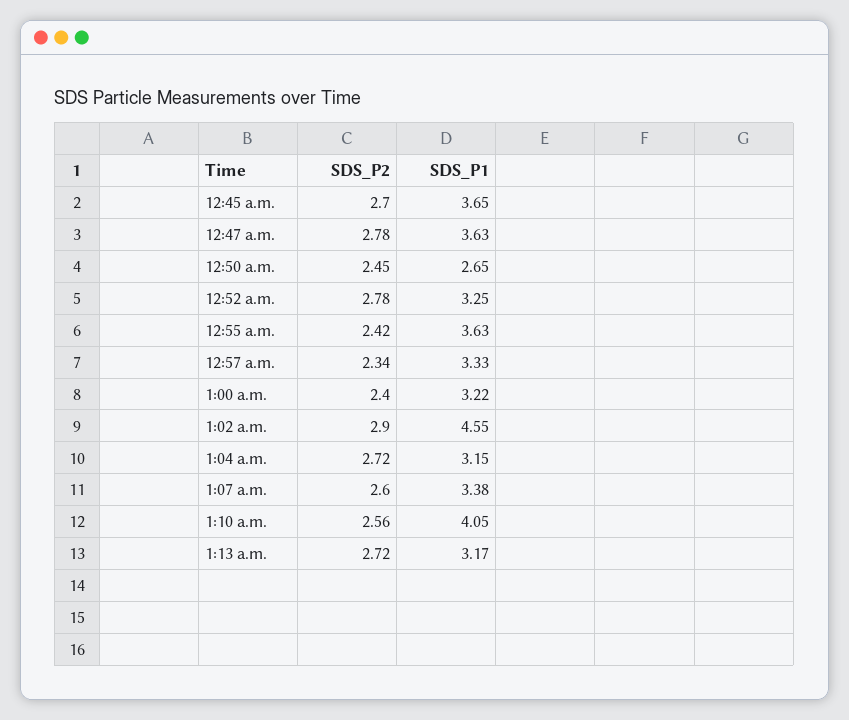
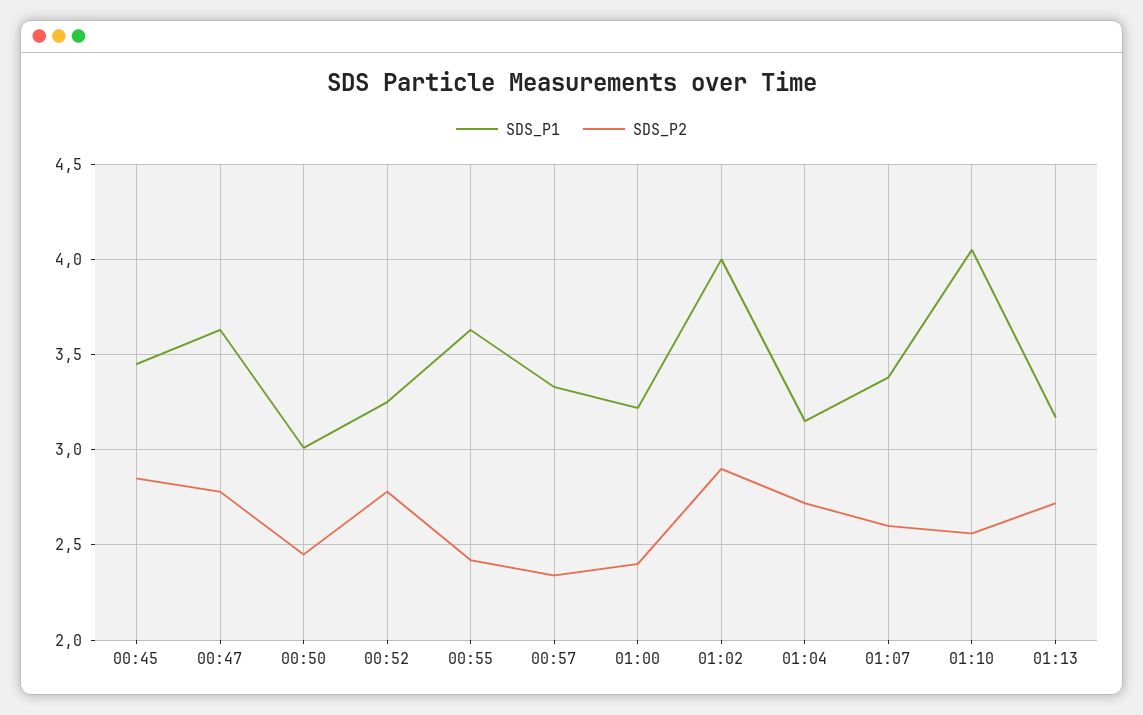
  {
    "SDS_P2": {
-     "12:45 a.m.": 2.7,
+     "12:45 a.m.": 2.85,
      "12:47 a.m.": 2.78,
      "12:50 a.m.": 2.45,
      "12:52 a.m.": 2.78,
      "12:55 a.m.": 2.42,
      "12:57 a.m.": 2.34,
      "1:00 a.m.": 2.4,
      "1:02 a.m.": 2.9,
      "1:04 a.m.": 2.72,
      "1:07 a.m.": 2.6,
      "1:10 a.m.": 2.56,
      "1:13 a.m.": 2.72
    },
    "SDS_P1": {
-     "12:45 a.m.": 3.65,
+     "12:45 a.m.": 3.45,
      "12:47 a.m.": 3.63,
-     "12:50 a.m.": 2.65,
+     "12:50 a.m.": 3,
      "12:52 a.m.": 3.25,
      "12:55 a.m.": 3.63,
      "12:57 a.m.": 3.33,
      "1:00 a.m.": 3.22,
-     "1:02 a.m.": 4.55,
+     "1:02 a.m.": 4,
      "1:04 a.m.": 3.15,
      "1:07 a.m.": 3.38,
      "1:10 a.m.": 4.05,
      "1:13 a.m.": 3.17
    }
  }

